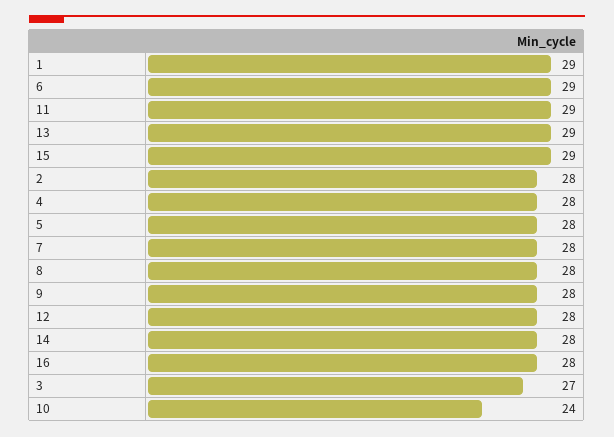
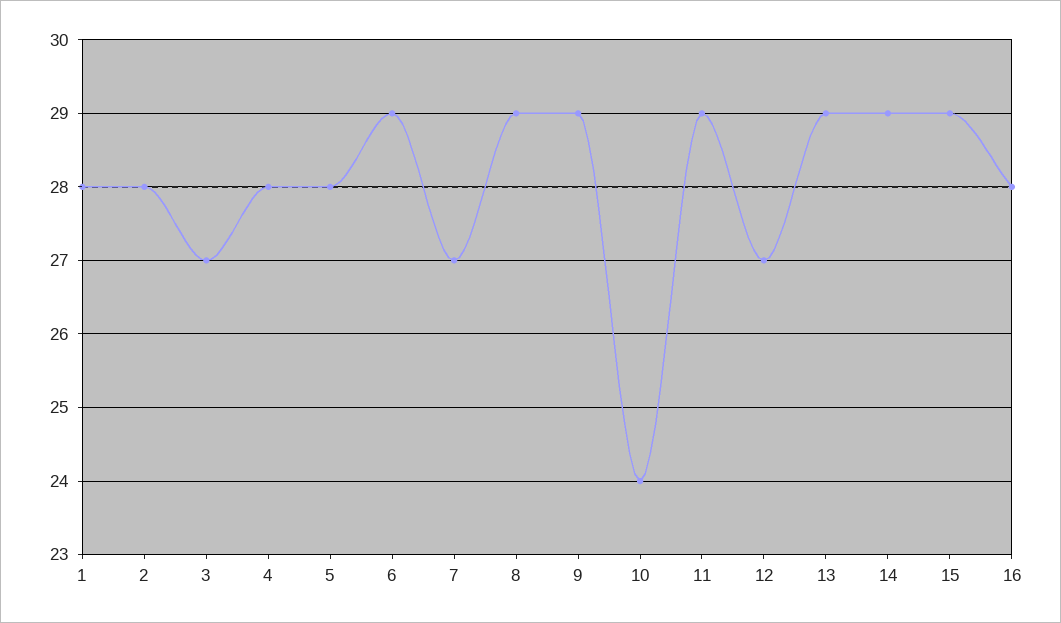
  {
-   "1": 29,
+   "1": 28,
    "6": 29,
    "11": 29,
    "13": 29,
    "15": 29,
    "2": 28,
    "4": 28,
    "5": 28,
-   "7": 28,
+   "7": 27,
-   "8": 28,
+   "8": 29,
-   "9": 28,
+   "9": 29,
-   "12": 28,
+   "12": 27,
-   "14": 28,
+   "14": 29,
    "16": 28,
    "3": 27,
    "10": 24
  }

